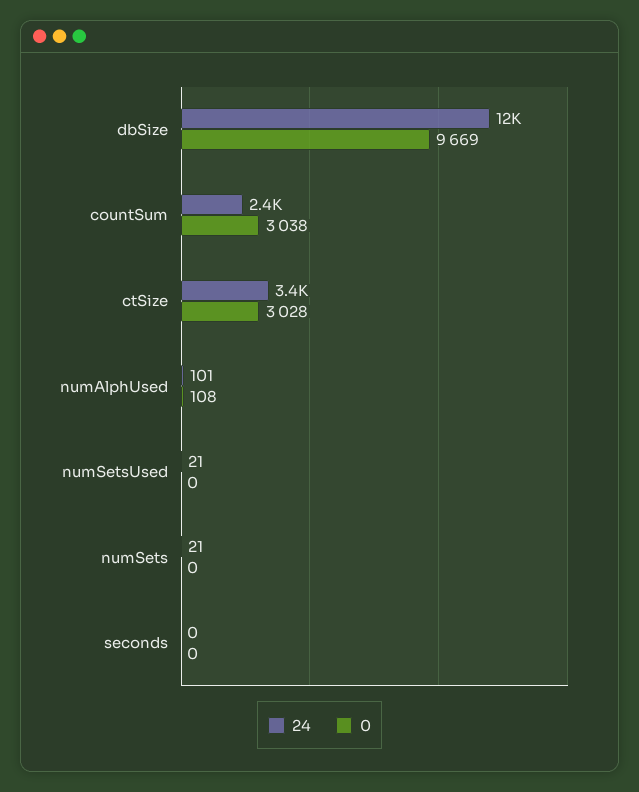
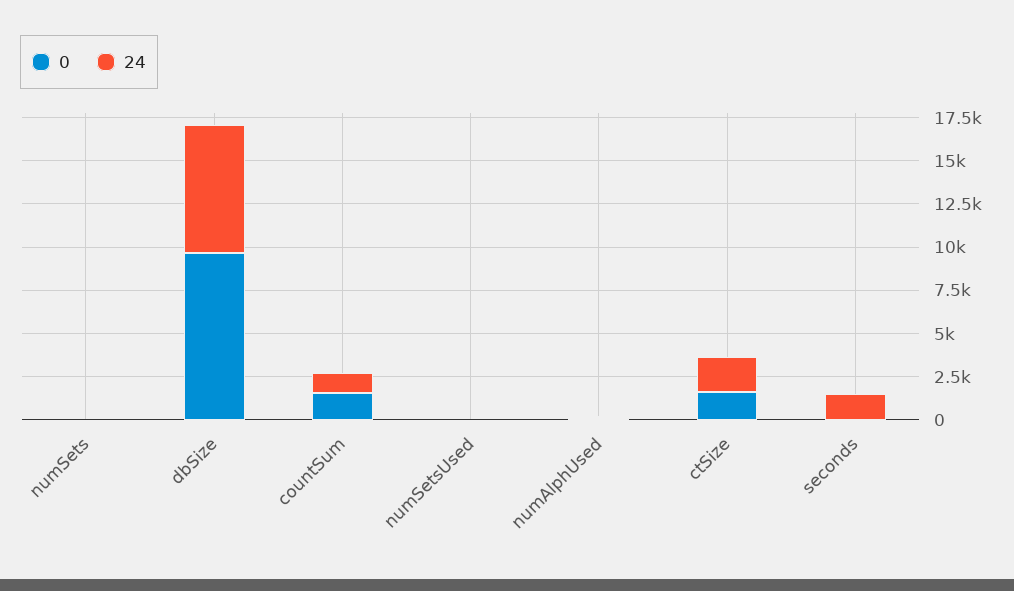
  {
    "24": {
-     "dbSize": 12000,
+     "dbSize": 7500,
-     "countSum": 2400,
+     "countSum": 1000,
-     "ctSize": 3400,
+     "ctSize": 2000,
      "numAlphUsed": 101,
      "numSetsUsed": 21,
      "numSets": 21,
-     "seconds": 0
+     "seconds": 1500
    },
    "0": {
      "dbSize": 9669,
-     "countSum": 3038,
+     "countSum": 1500,
-     "ctSize": 3028,
+     "ctSize": 1500,
      "numAlphUsed": 108,
      "numSetsUsed": 0,
      "numSets": 0,
      "seconds": 0
    }
  }

